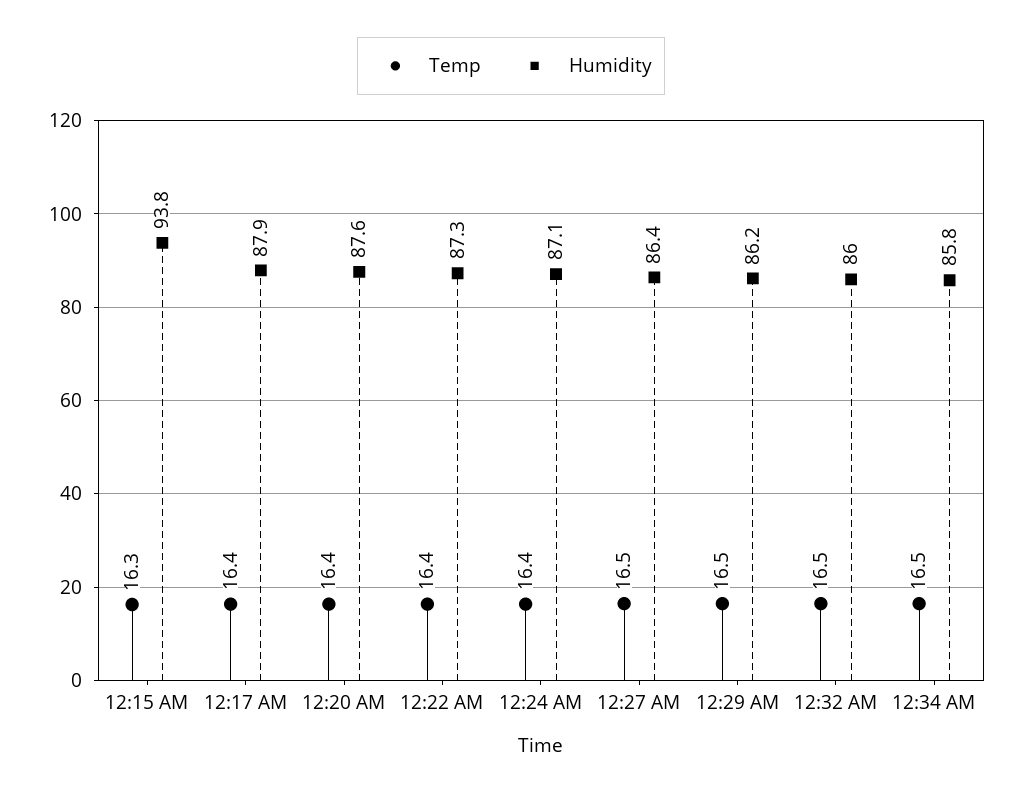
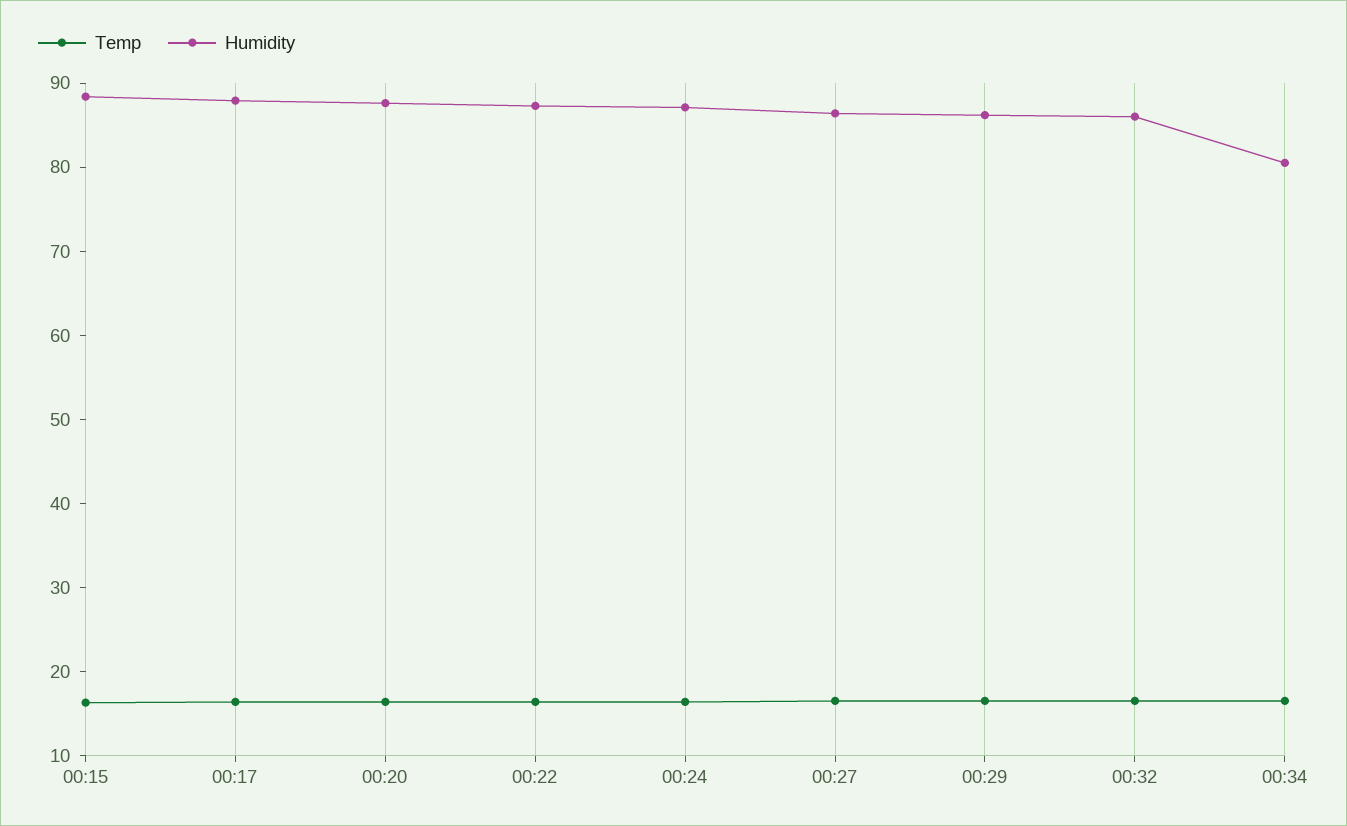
  {
    "Temp": {
      "12:15 AM": 16.3,
      "12:17 AM": 16.4,
      "12:20 AM": 16.4,
      "12:22 AM": 16.4,
      "12:24 AM": 16.4,
      "12:27 AM": 16.5,
      "12:29 AM": 16.5,
      "12:32 AM": 16.5,
      "12:34 AM": 16.5
    },
    "Humidity": {
-     "12:15 AM": 93.8,
+     "12:15 AM": 88,
      "12:17 AM": 87.9,
      "12:20 AM": 87.6,
      "12:22 AM": 87.3,
      "12:24 AM": 87.1,
      "12:27 AM": 86.4,
      "12:29 AM": 86.2,
      "12:32 AM": 86,
-     "12:34 AM": 85.8
+     "12:34 AM": 80
    }
  }

